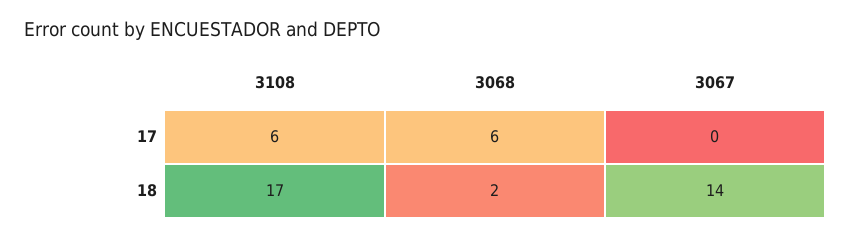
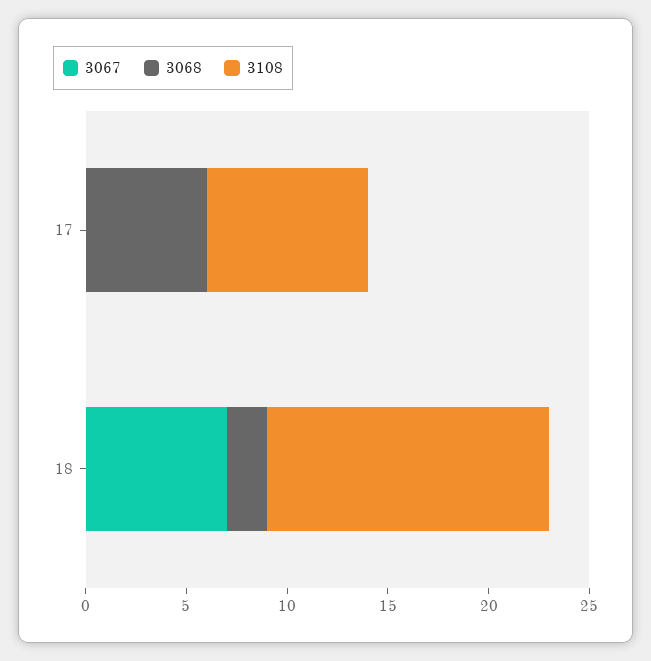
  {
    "3108": {
-     "17": 6,
+     "17": 8,
-     "18": 17
+     "18": 14
    },
    "3068": {
      "17": 6,
      "18": 2
    },
    "3067": {
      "17": 0,
-     "18": 14
+     "18": 7
    }
  }

